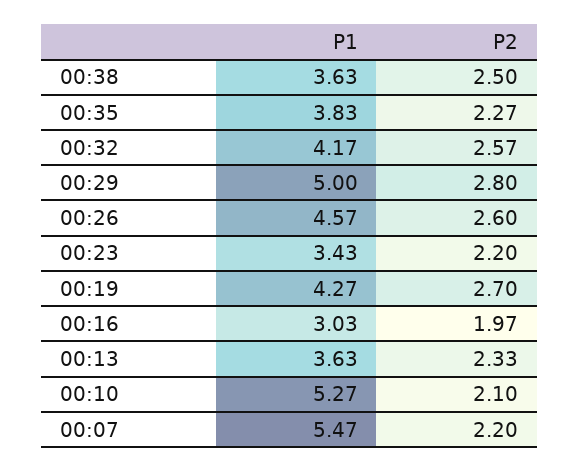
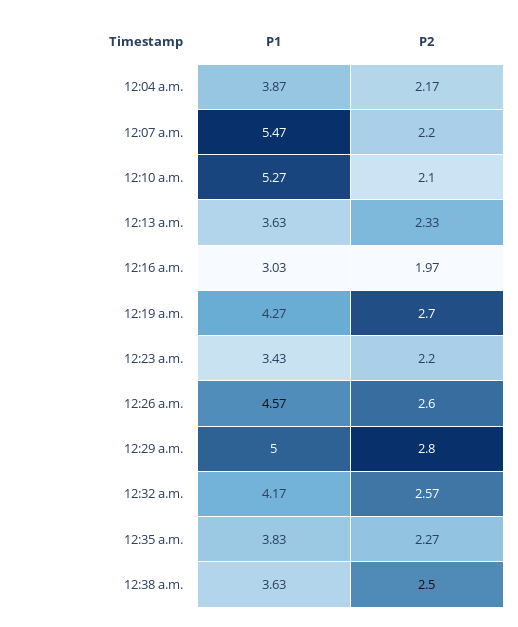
  {
    "P1": {
      "00:38": 3.63,
      "00:35": 3.83,
      "00:32": 4.17,
      "00:29": 5,
      "00:26": 4.57,
      "00:23": 3.43,
      "00:19": 4.27,
      "00:16": 3.03,
      "00:13": 3.63,
      "00:10": 5.27,
-     "00:07": 5.47
+     "00:07": 5.47,
+     "12:04 a.m.": 3.87
    },
    "P2": {
      "00:38": 2.5,
      "00:35": 2.27,
      "00:32": 2.57,
      "00:29": 2.8,
      "00:26": 2.6,
      "00:23": 2.2,
      "00:19": 2.7,
      "00:16": 1.97,
      "00:13": 2.33,
      "00:10": 2.1,
-     "00:07": 2.2
+     "00:07": 2.2,
+     "12:04 a.m.": 2.17
    }
  }

